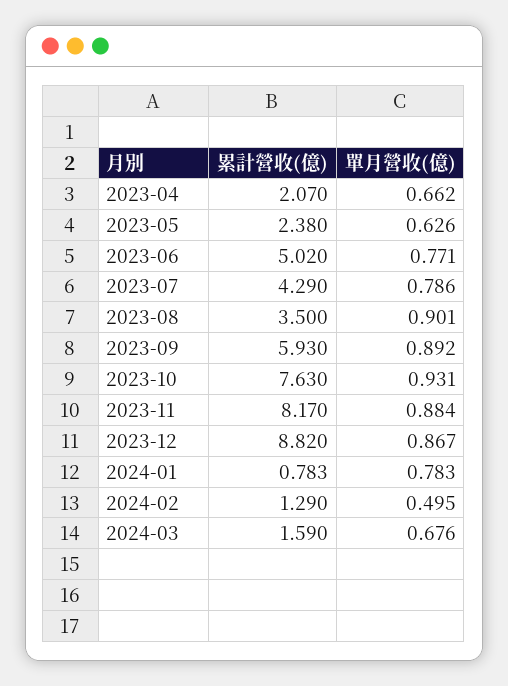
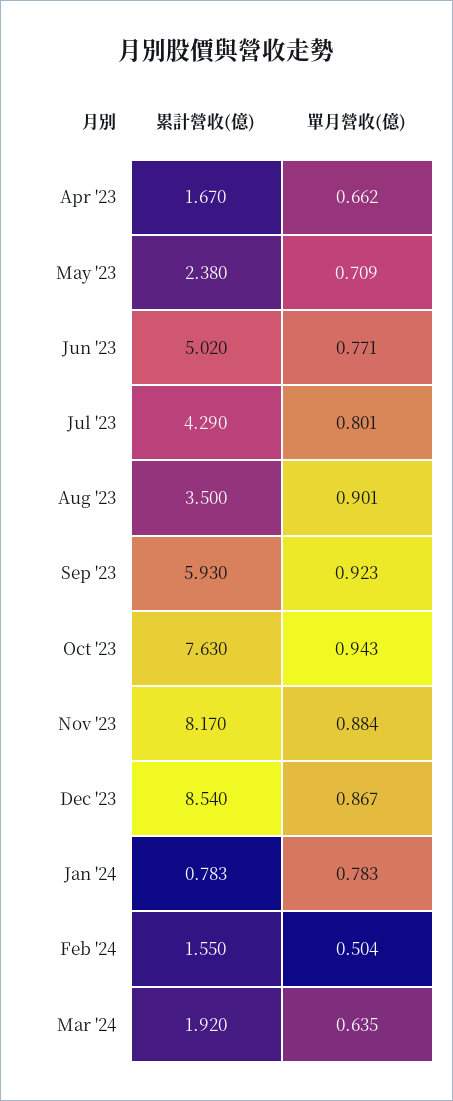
  {
    "累計營收(億)": {
-     "2023-04": 2.07,
+     "2023-04": 1.67,
      "2023-05": 2.38,
      "2023-06": 5.02,
      "2023-07": 4.29,
      "2023-08": 3.5,
      "2023-09": 5.93,
      "2023-10": 7.63,
      "2023-11": 8.17,
-     "2023-12": 8.82,
+     "2023-12": 8.54,
      "2024-01": 0.783,
-     "2024-02": 1.29,
+     "2024-02": 1.55,
-     "2024-03": 1.59
+     "2024-03": 1.92
    },
    "單月營收(億)": {
      "2023-04": 0.662,
-     "2023-05": 0.626,
+     "2023-05": 0.709,
      "2023-06": 0.771,
-     "2023-07": 0.786,
+     "2023-07": 0.801,
      "2023-08": 0.901,
-     "2023-09": 0.892,
+     "2023-09": 0.923,
-     "2023-10": 0.931,
+     "2023-10": 0.943,
      "2023-11": 0.884,
      "2023-12": 0.867,
      "2024-01": 0.783,
-     "2024-02": 0.495,
+     "2024-02": 0.504,
-     "2024-03": 0.676
+     "2024-03": 0.635
    }
  }

